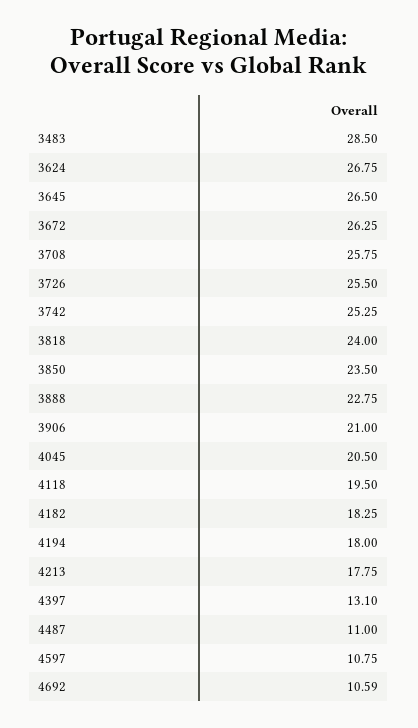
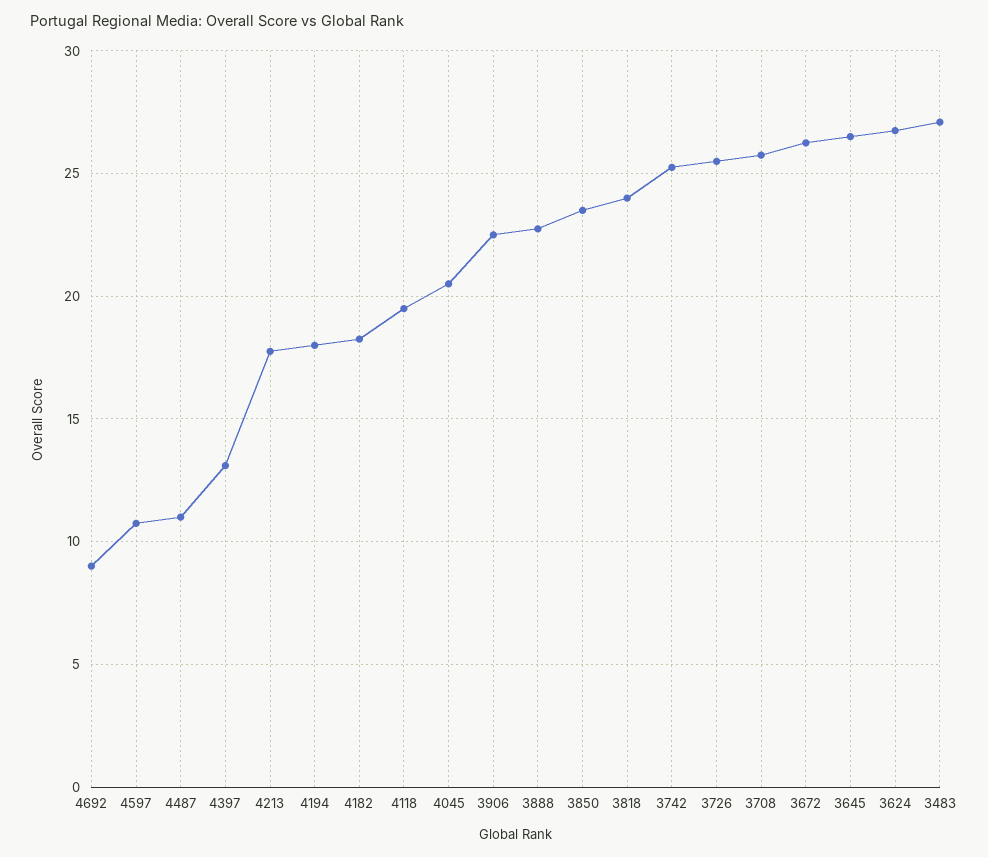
  {
-   "3483": 28.5,
+   "3483": 27,
    "3624": 26.75,
    "3645": 26.5,
    "3672": 26.25,
    "3708": 25.75,
    "3726": 25.5,
    "3742": 25.25,
    "3818": 24,
    "3850": 23.5,
    "3888": 22.75,
-   "3906": 21,
+   "3906": 22.5,
    "4045": 20.5,
    "4118": 19.5,
    "4182": 18.25,
    "4194": 18,
    "4213": 17.75,
    "4397": 13.1,
    "4487": 11,
    "4597": 10.75,
-   "4692": 10.59
+   "4692": 9
  }

